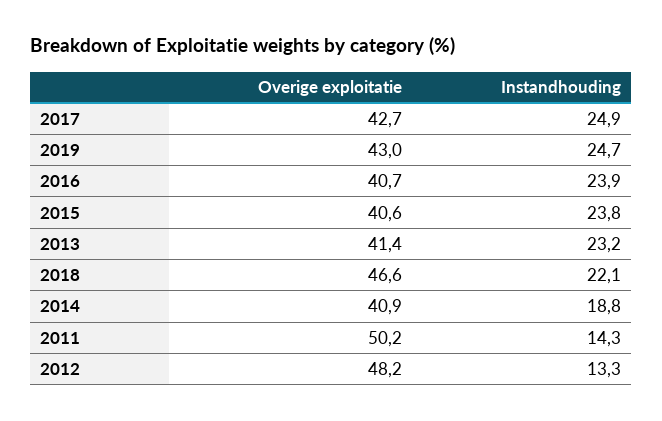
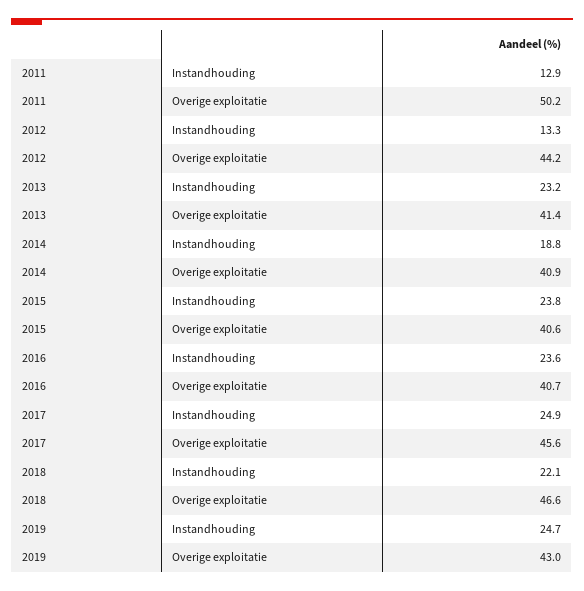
  {
    "Overige exploitatie": {
-     "2017": 42.7,
+     "2017": 45.6,
      "2019": 43,
      "2016": 40.7,
      "2015": 40.6,
      "2013": 41.4,
      "2018": 46.6,
      "2014": 40.9,
      "2011": 50.2,
-     "2012": 48.2
+     "2012": 44.2
    },
    "Instandhouding": {
      "2017": 24.9,
      "2019": 24.7,
-     "2016": 23.9,
+     "2016": 23.6,
      "2015": 23.8,
      "2013": 23.2,
      "2018": 22.1,
      "2014": 18.8,
-     "2011": 14.3,
+     "2011": 12.9,
      "2012": 13.3
    }
  }

